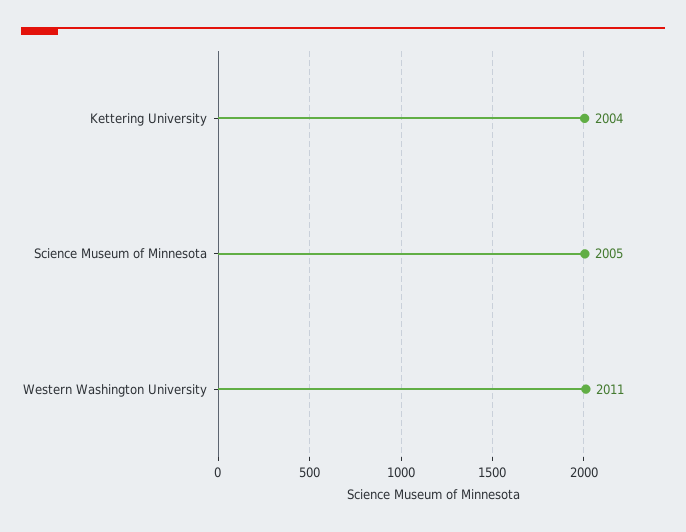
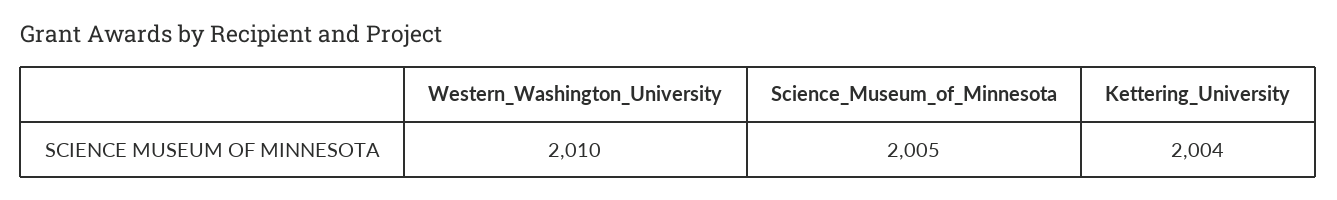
  {
    "Kettering University": 2004,
    "Science Museum of Minnesota": 2005,
-   "Western Washington University": 2011
+   "Western Washington University": 2010
  }

